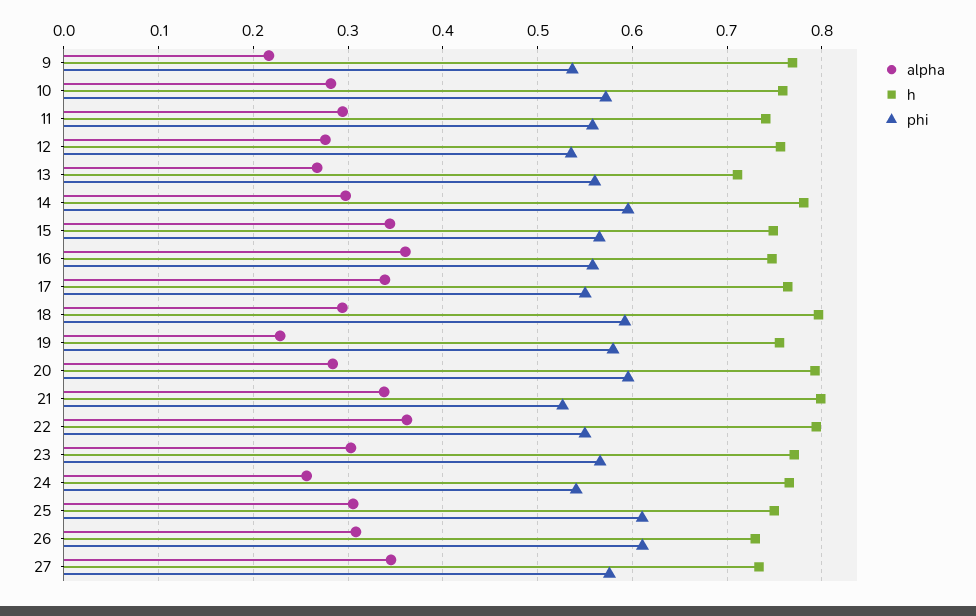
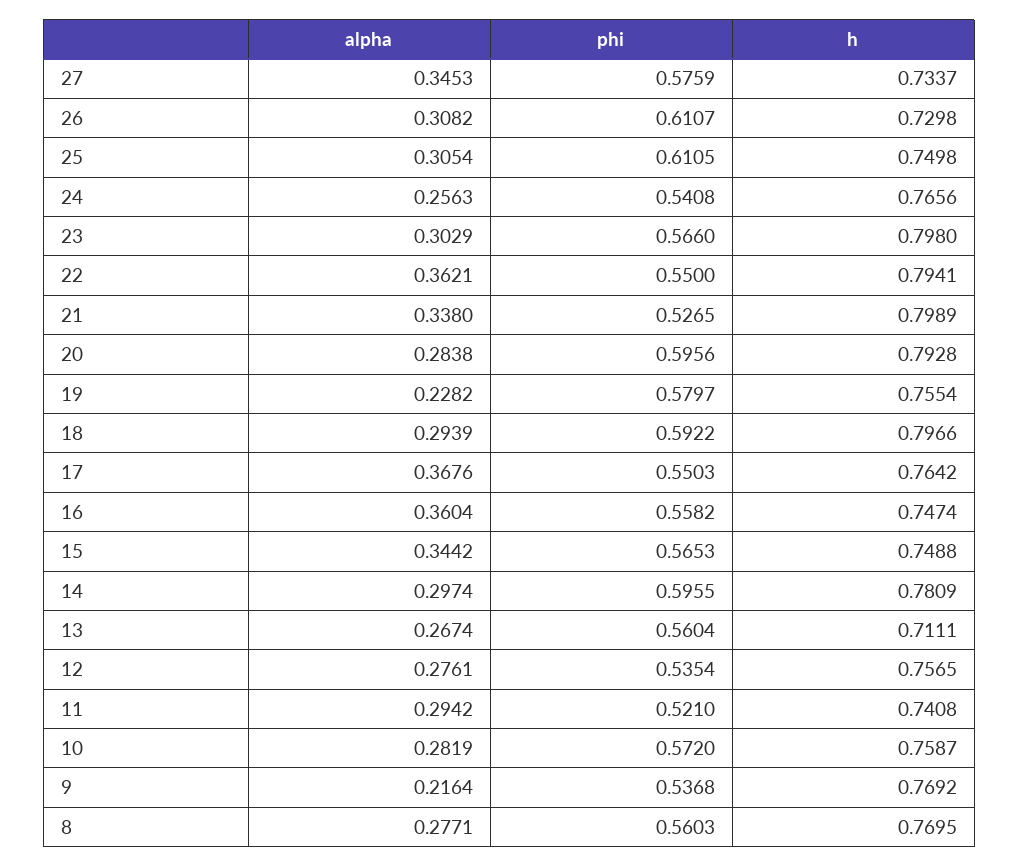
  {
    "alpha": {
      "9": 0.2164,
      "10": 0.2819,
      "11": 0.2942,
      "12": 0.2761,
      "13": 0.2674,
      "14": 0.2974,
      "15": 0.3442,
      "16": 0.3604,
-     "17": 0.34,
+     "17": 0.3676,
      "18": 0.2939,
      "19": 0.2282,
      "20": 0.2838,
      "21": 0.338,
      "22": 0.3621,
      "23": 0.3029,
      "24": 0.2563,
      "25": 0.3054,
      "26": 0.3082,
-     "27": 0.3453
+     "27": 0.3453,
+     "8": 0.2771
    },
    "h": {
      "9": 0.7692,
      "10": 0.7587,
      "11": 0.7408,
      "12": 0.7565,
      "13": 0.7111,
      "14": 0.7809,
      "15": 0.7488,
      "16": 0.7474,
      "17": 0.7642,
      "18": 0.7966,
      "19": 0.7554,
      "20": 0.7928,
      "21": 0.7989,
      "22": 0.7941,
-     "23": 0.77,
+     "23": 0.798,
      "24": 0.7656,
      "25": 0.7498,
      "26": 0.7298,
-     "27": 0.7337
+     "27": 0.7337,
+     "8": 0.7695
    },
    "phi": {
      "9": 0.5368,
      "10": 0.572,
-     "11": 0.56,
+     "11": 0.521,
      "12": 0.5354,
      "13": 0.5604,
      "14": 0.5955,
      "15": 0.5653,
      "16": 0.5582,
      "17": 0.5503,
      "18": 0.5922,
      "19": 0.5797,
      "20": 0.5956,
      "21": 0.5265,
      "22": 0.55,
      "23": 0.566,
      "24": 0.5408,
      "25": 0.6105,
      "26": 0.6107,
-     "27": 0.5759
+     "27": 0.5759,
+     "8": 0.5603
    }
  }

